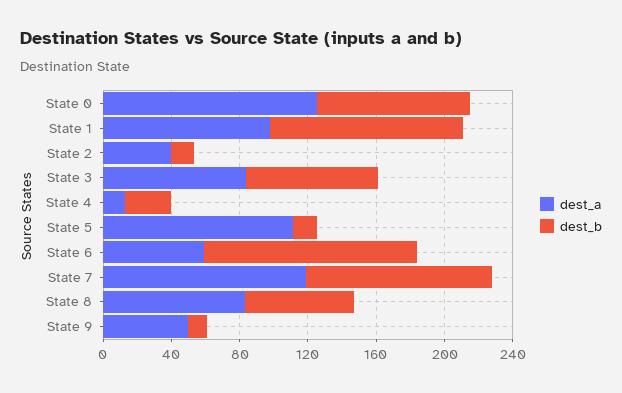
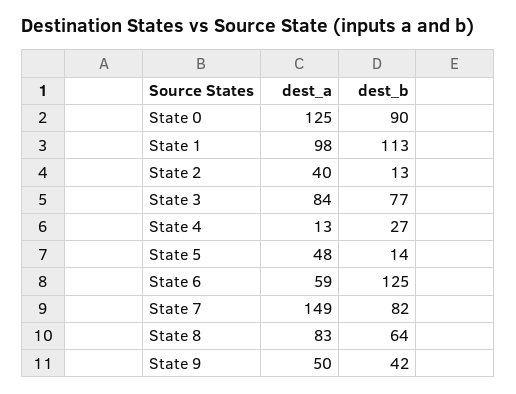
  {
    "dest_a": {
      "State 0": 125,
      "State 1": 98,
      "State 2": 40,
      "State 3": 84,
      "State 4": 13,
-     "State 5": 110,
+     "State 5": 48,
      "State 6": 59,
-     "State 7": 120,
+     "State 7": 149,
      "State 8": 83,
      "State 9": 50
    },
    "dest_b": {
      "State 0": 90,
      "State 1": 113,
      "State 2": 13,
      "State 3": 77,
      "State 4": 27,
      "State 5": 14,
      "State 6": 125,
-     "State 7": 110,
+     "State 7": 82,
      "State 8": 64,
-     "State 9": 10
+     "State 9": 42
    }
  }

